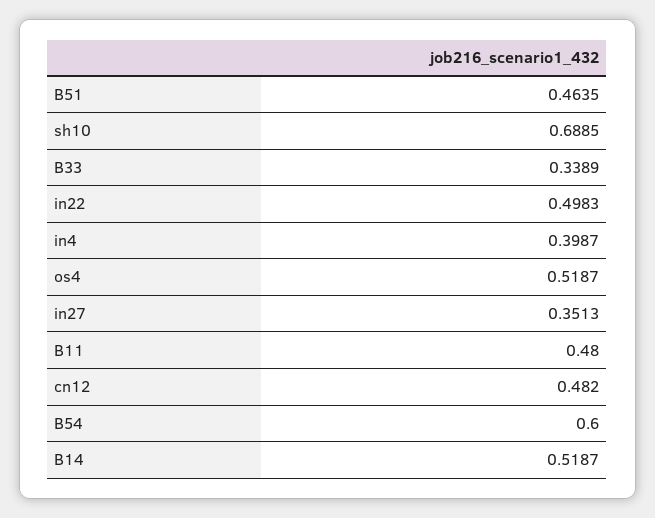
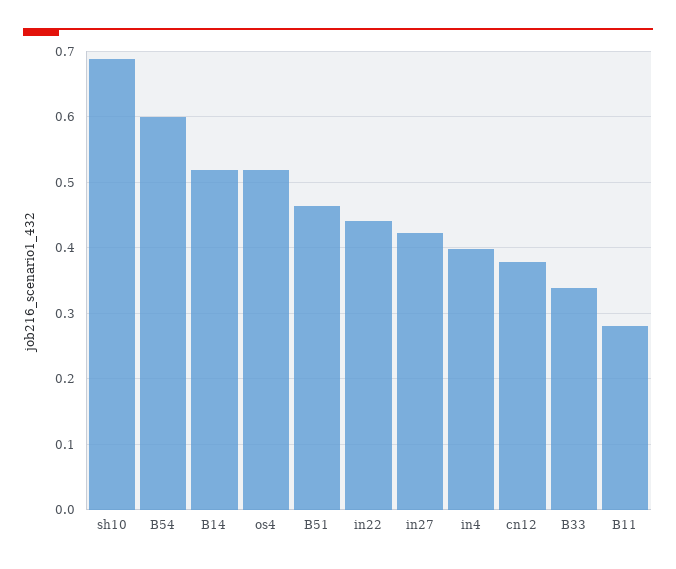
  {
    "B51": 0.4635,
    "sh10": 0.6885,
    "B33": 0.3389,
-   "in22": 0.4983,
+   "in22": 0.44,
    "in4": 0.3987,
    "os4": 0.5187,
-   "in27": 0.3513,
+   "in27": 0.42,
-   "B11": 0.48,
+   "B11": 0.28,
-   "cn12": 0.482,
+   "cn12": 0.38,
    "B54": 0.6,
    "B14": 0.5187
  }

